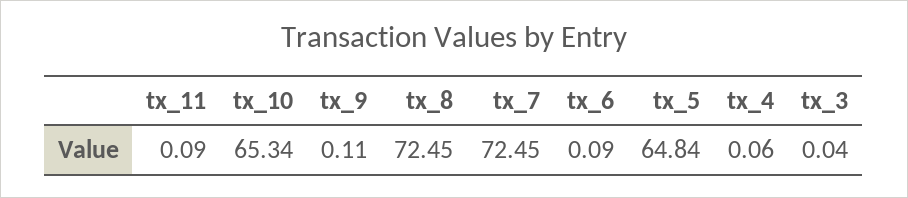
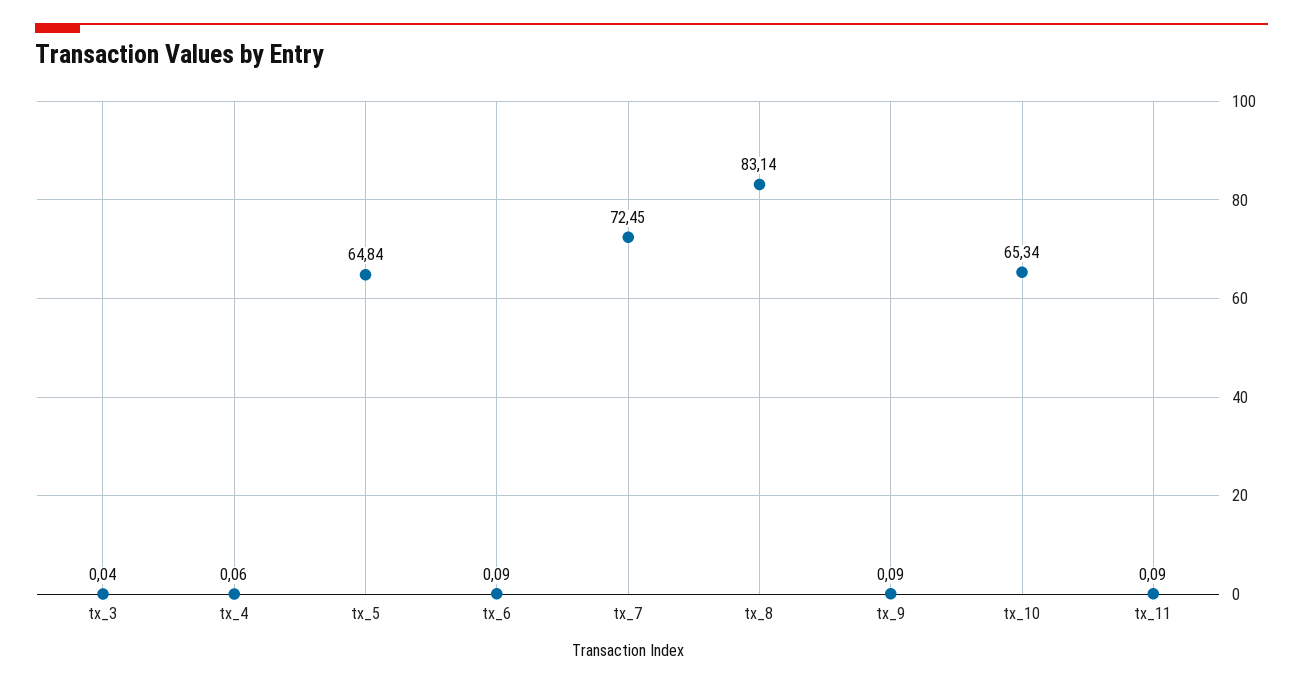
  {
    "tx_11": 0.09,
    "tx_10": 65.34,
-   "tx_9": 0.11,
+   "tx_9": 0.09,
-   "tx_8": 72.45,
+   "tx_8": 83.14,
    "tx_7": 72.45,
    "tx_6": 0.09,
    "tx_5": 64.84,
    "tx_4": 0.06,
    "tx_3": 0.04
  }

